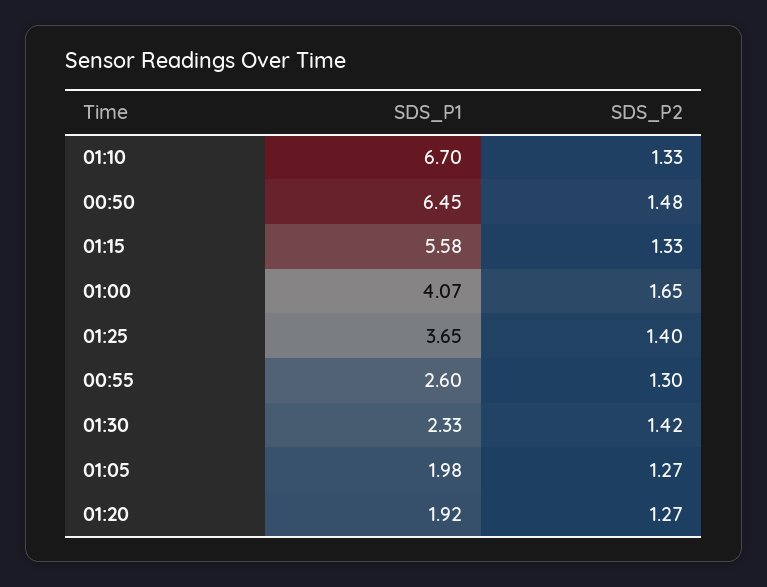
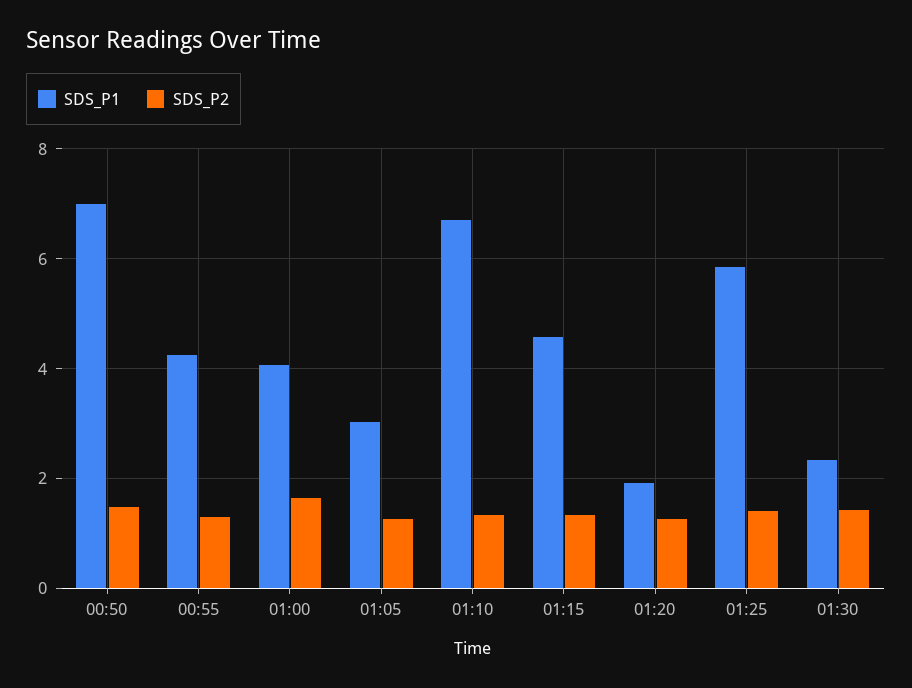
  {
    "SDS_P1": {
      "01:10": 6.7,
-     "00:50": 6.45,
+     "00:50": 7,
-     "01:15": 5.58,
+     "01:15": 4.6,
      "01:00": 4.07,
-     "01:25": 3.65,
+     "01:25": 5.8,
-     "00:55": 2.6,
+     "00:55": 4.2,
      "01:30": 2.33,
-     "01:05": 1.98,
+     "01:05": 3,
      "01:20": 1.92
    },
    "SDS_P2": {
      "01:10": 1.33,
      "00:50": 1.48,
      "01:15": 1.33,
      "01:00": 1.65,
      "01:25": 1.4,
      "00:55": 1.3,
      "01:30": 1.42,
      "01:05": 1.27,
      "01:20": 1.27
    }
  }

